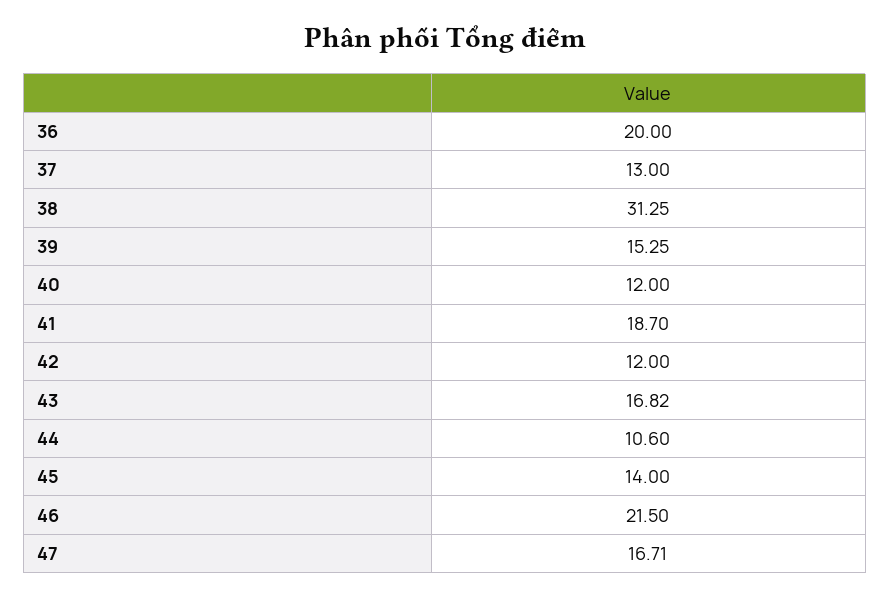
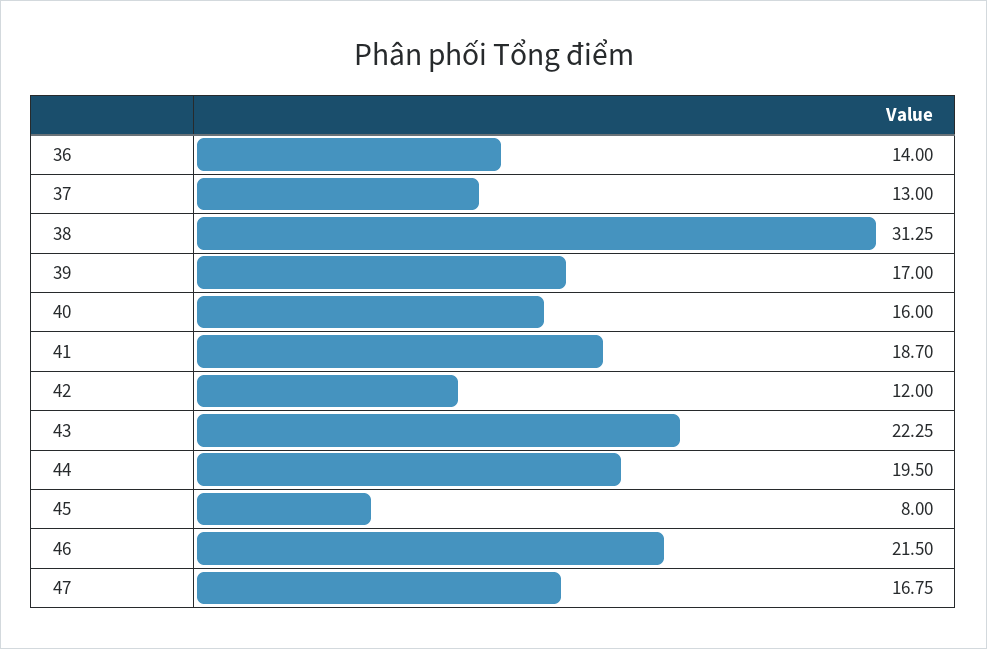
  {
-   "36": 20,
+   "36": 14,
    "37": 13,
    "38": 31.25,
-   "39": 15.25,
+   "39": 17,
-   "40": 12,
+   "40": 16,
    "41": 18.7,
    "42": 12,
-   "43": 16.82,
+   "43": 22.25,
-   "44": 10.6,
+   "44": 19.5,
-   "45": 14,
+   "45": 8,
    "46": 21.5,
-   "47": 16.71
+   "47": 16.75
  }

